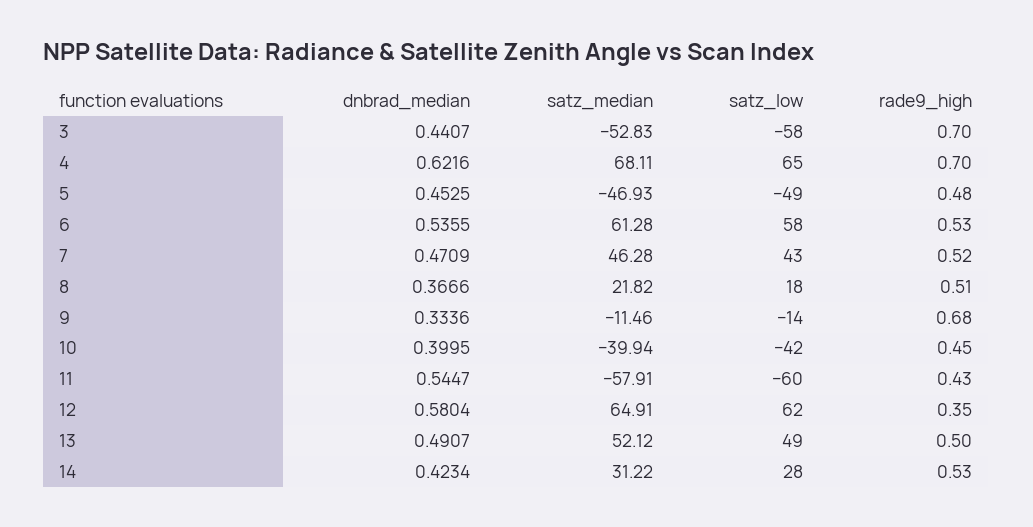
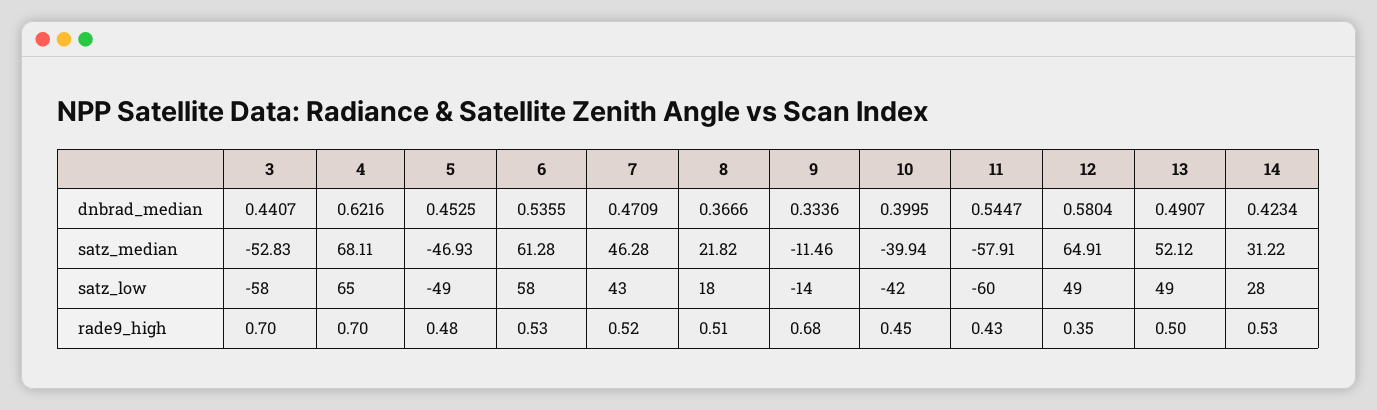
  {
    "dnbrad_median": {
      "3": 0.4407,
      "4": 0.6216,
      "5": 0.4525,
      "6": 0.5355,
      "7": 0.4709,
      "8": 0.3666,
      "9": 0.3336,
      "10": 0.3995,
      "11": 0.5447,
      "12": 0.5804,
      "13": 0.4907,
      "14": 0.4234
    },
    "satz_median": {
      "3": -52.83,
      "4": 68.11,
      "5": -46.93,
      "6": 61.28,
      "7": 46.28,
      "8": 21.82,
      "9": -11.46,
      "10": -39.94,
      "11": -57.91,
      "12": 64.91,
      "13": 52.12,
      "14": 31.22
    },
    "satz_low": {
      "3": -58,
      "4": 65,
      "5": -49,
      "6": 58,
      "7": 43,
      "8": 18,
      "9": -14,
      "10": -42,
      "11": -60,
-     "12": 62,
+     "12": 49,
      "13": 49,
      "14": 28
    },
    "rade9_high": {
      "3": 0.7,
      "4": 0.7,
      "5": 0.48,
      "6": 0.53,
      "7": 0.52,
      "8": 0.51,
      "9": 0.68,
      "10": 0.45,
      "11": 0.43,
      "12": 0.35,
      "13": 0.5,
      "14": 0.53
    }
  }

